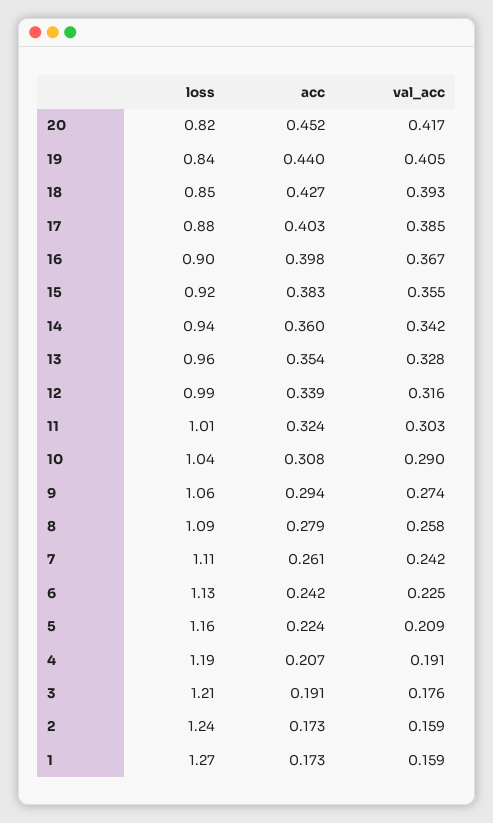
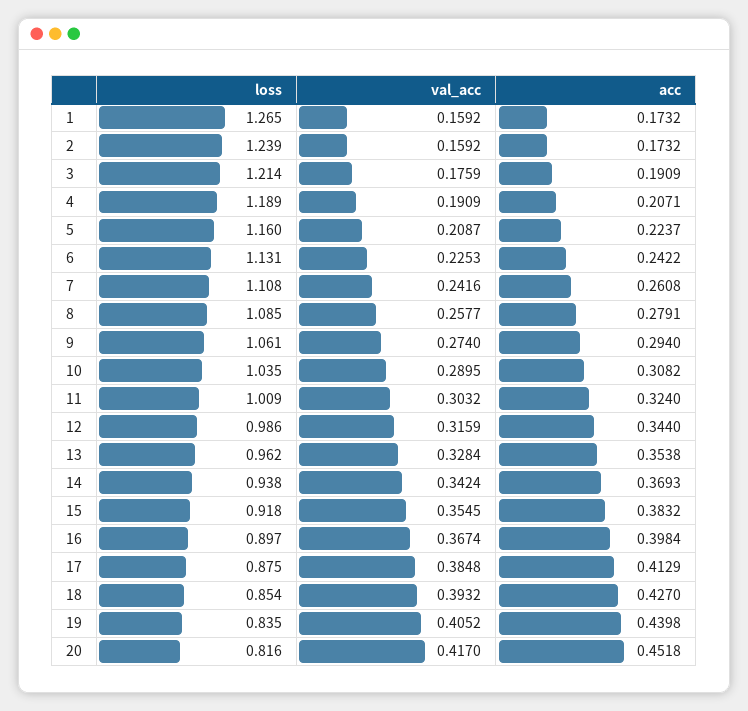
  {
    "loss": {
      "20": 0.816,
      "19": 0.835,
      "18": 0.854,
      "17": 0.875,
      "16": 0.897,
      "15": 0.918,
      "14": 0.938,
      "13": 0.962,
      "12": 0.986,
      "11": 1.009,
      "10": 1.035,
      "9": 1.061,
      "8": 1.085,
      "7": 1.108,
      "6": 1.131,
      "5": 1.16,
      "4": 1.189,
      "3": 1.214,
      "2": 1.239,
      "1": 1.265
    },
    "acc": {
      "20": 0.4518,
      "19": 0.4398,
      "18": 0.427,
-     "17": 0.403,
+     "17": 0.4129,
      "16": 0.3984,
      "15": 0.3832,
-     "14": 0.36,
+     "14": 0.3693,
      "13": 0.3538,
-     "12": 0.339,
+     "12": 0.344,
      "11": 0.324,
      "10": 0.3082,
      "9": 0.294,
      "8": 0.2791,
      "7": 0.2608,
      "6": 0.2422,
      "5": 0.2237,
      "4": 0.2071,
      "3": 0.1909,
      "2": 0.1732,
      "1": 0.1732
    },
    "val_acc": {
      "20": 0.417,
      "19": 0.4052,
      "18": 0.3932,
      "17": 0.3848,
      "16": 0.3674,
      "15": 0.3545,
      "14": 0.3424,
      "13": 0.3284,
      "12": 0.3159,
      "11": 0.3032,
      "10": 0.2895,
      "9": 0.274,
      "8": 0.2577,
      "7": 0.2416,
      "6": 0.2253,
      "5": 0.2087,
      "4": 0.1909,
      "3": 0.1759,
      "2": 0.1592,
      "1": 0.1592
    }
  }

